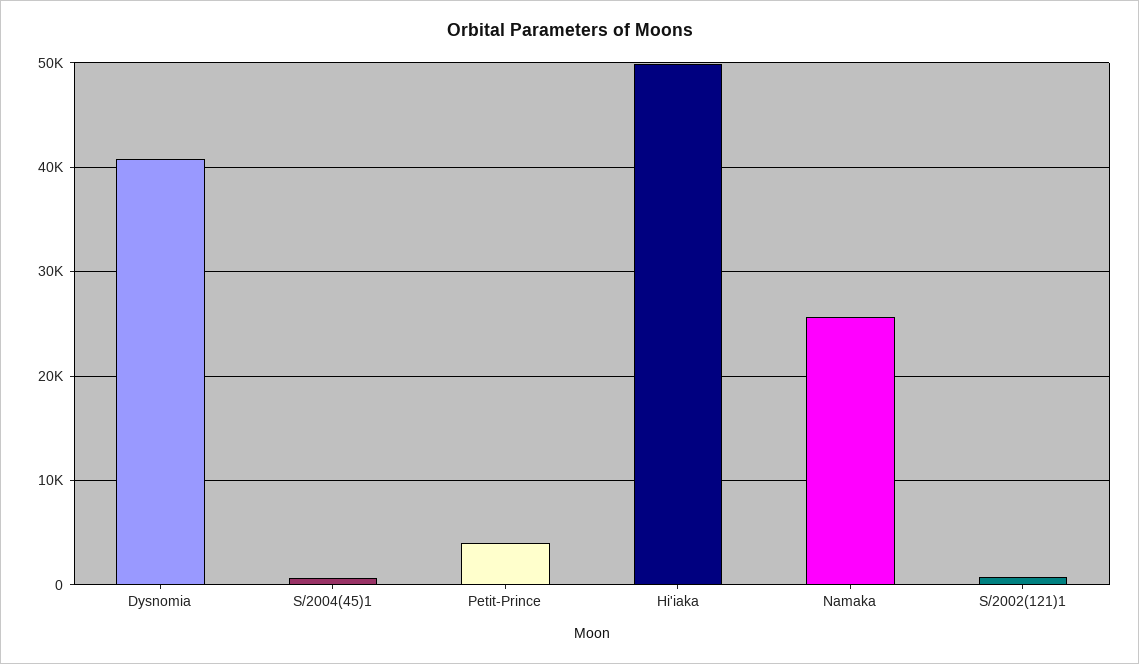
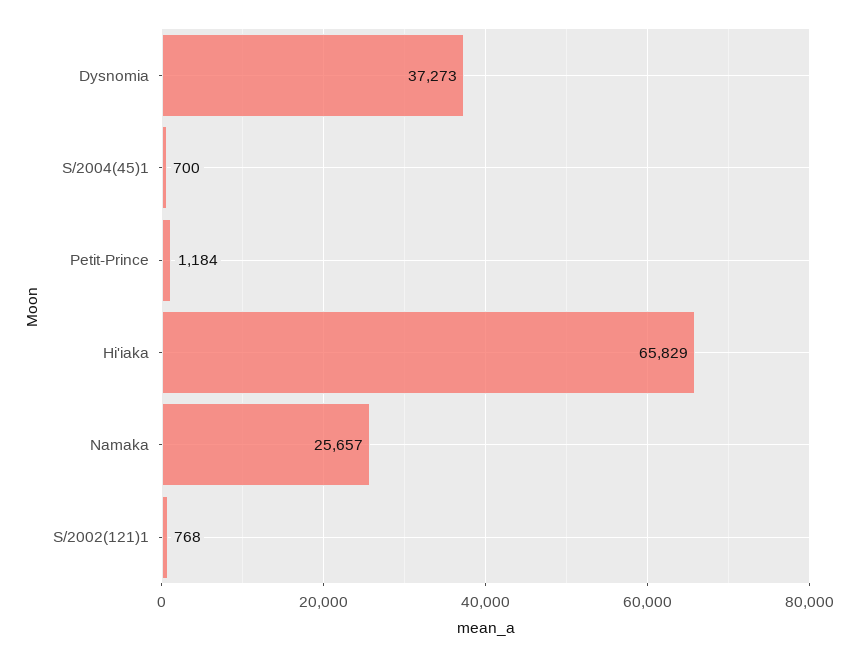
  {
-   "Dysnomia": 41000,
+   "Dysnomia": 37273,
    "S/2004(45)1": 700,
-   "Petit-Prince": 4000,
+   "Petit-Prince": 1184,
-   "Hi'iaka": 50000,
+   "Hi'iaka": 65829,
    "Namaka": 25657,
    "S/2002(121)1": 768
  }

